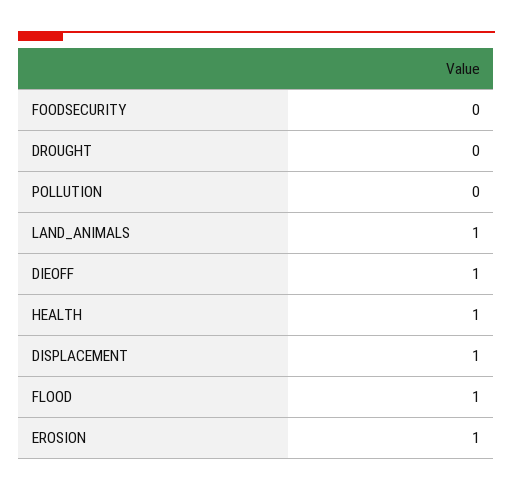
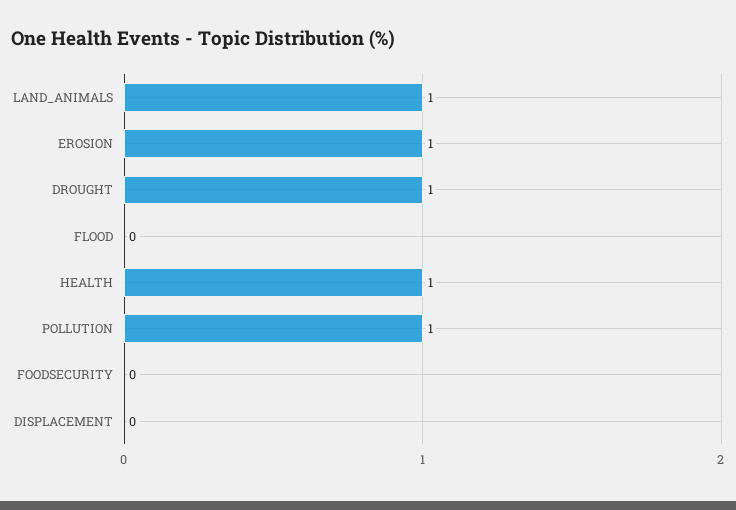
  {
    "FOODSECURITY": 0,
-   "DROUGHT": 0,
+   "DROUGHT": 1,
-   "POLLUTION": 0,
+   "POLLUTION": 1,
    "LAND_ANIMALS": 1,
-   "DIEOFF": 1,
    "HEALTH": 1,
-   "DISPLACEMENT": 1,
+   "DISPLACEMENT": 0,
-   "FLOOD": 1,
+   "FLOOD": 0,
    "EROSION": 1
  }

